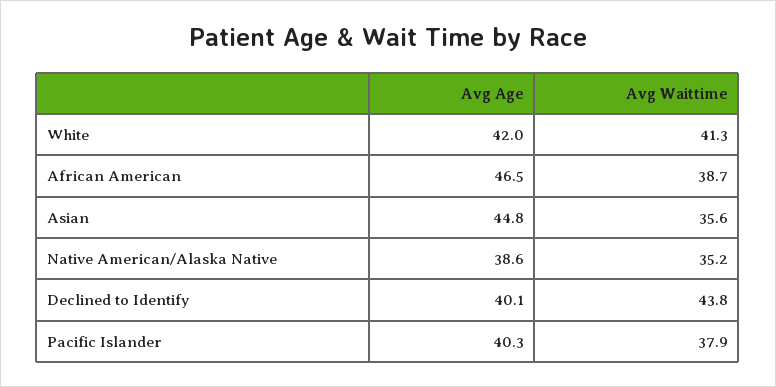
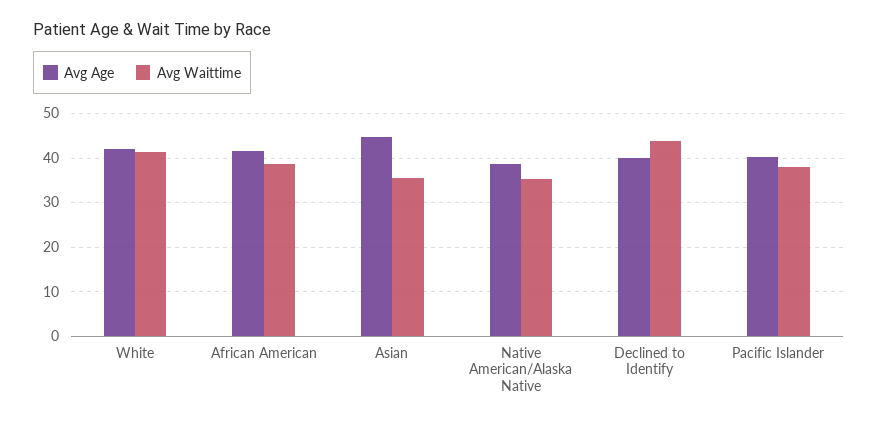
  {
    "Avg Age": {
      "White": 42,
-     "African American": 46.5,
+     "African American": 42,
      "Asian": 44.8,
      "Native American/Alaska Native": 38.6,
      "Declined to Identify": 40.1,
      "Pacific Islander": 40.3
    },
    "Avg Waittime": {
      "White": 41.3,
      "African American": 38.7,
      "Asian": 35.6,
      "Native American/Alaska Native": 35.2,
      "Declined to Identify": 43.8,
      "Pacific Islander": 37.9
    }
  }

